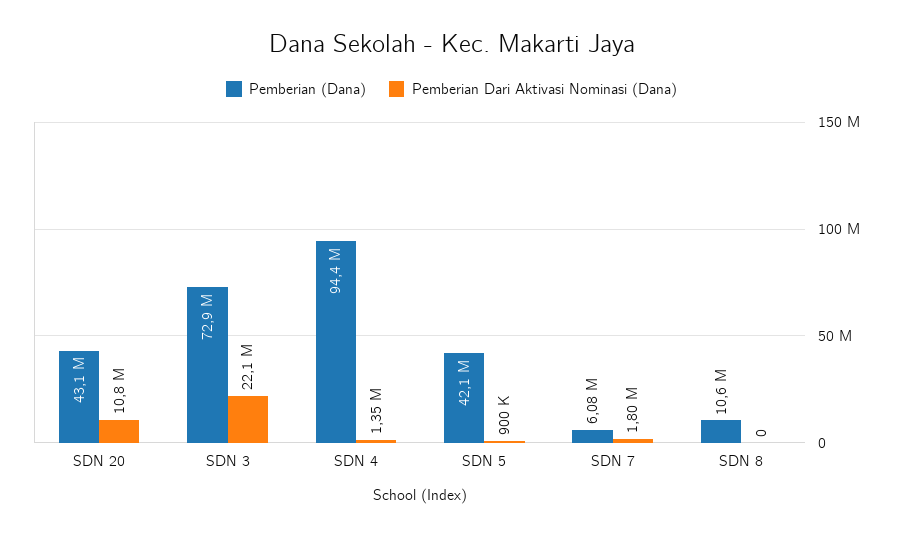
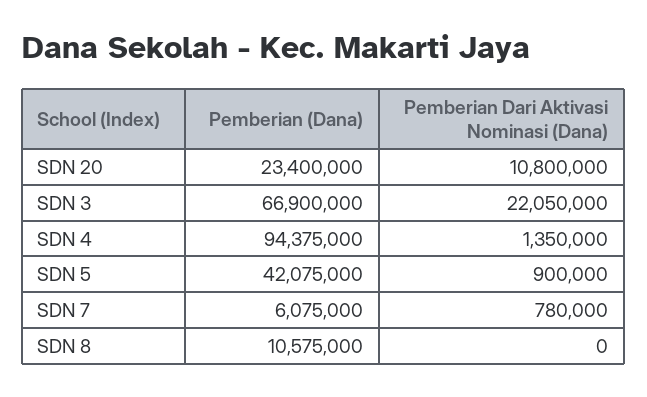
  {
    "Pemberian (Dana)": {
-     "SDN 20": 43100000,
+     "SDN 20": 23400000,
-     "SDN 3": 72900000,
+     "SDN 3": 66900000,
      "SDN 4": 94375000,
      "SDN 5": 42075000,
      "SDN 7": 6075000,
      "SDN 8": 10575000
    },
    "Pemberian Dari Aktivasi Nominasi (Dana)": {
      "SDN 20": 10800000,
      "SDN 3": 22050000,
      "SDN 4": 1350000,
      "SDN 5": 900000,
-     "SDN 7": 1800000,
+     "SDN 7": 780000,
      "SDN 8": 0
    }
  }

